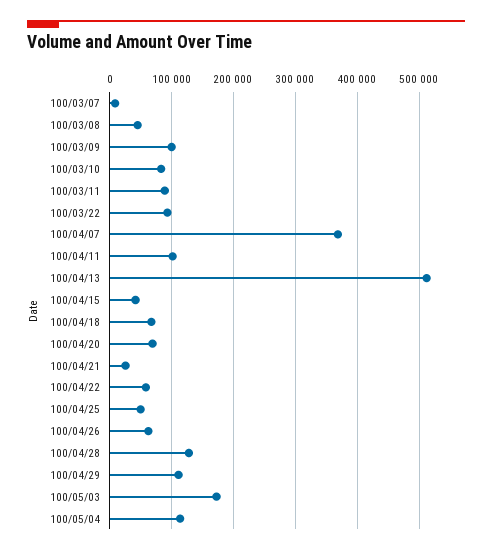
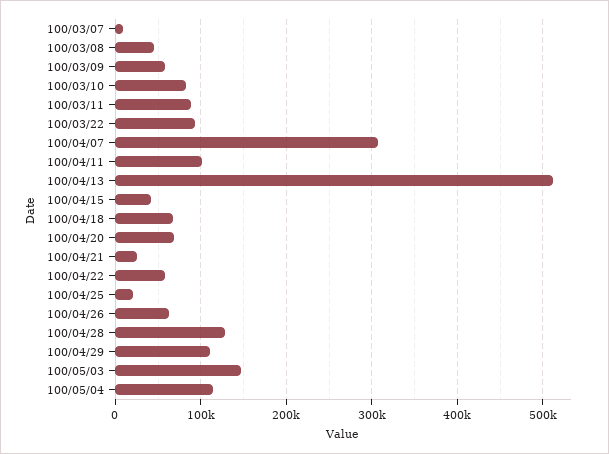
  {
    "100/03/07": 10000,
    "100/03/08": 50000,
-   "100/03/09": 100000,
+   "100/03/09": 60000,
    "100/03/10": 80000,
    "100/03/11": 90000,
    "100/03/22": 90000,
-   "100/04/07": 370000,
+   "100/04/07": 310000,
    "100/04/11": 100000,
    "100/04/13": 510000,
    "100/04/15": 40000,
    "100/04/18": 70000,
    "100/04/20": 70000,
    "100/04/21": 30000,
    "100/04/22": 60000,
-   "100/04/25": 50000,
+   "100/04/25": 20000,
    "100/04/26": 60000,
    "100/04/28": 130000,
    "100/04/29": 110000,
-   "100/05/03": 170000,
+   "100/05/03": 150000,
    "100/05/04": 110000
  }

